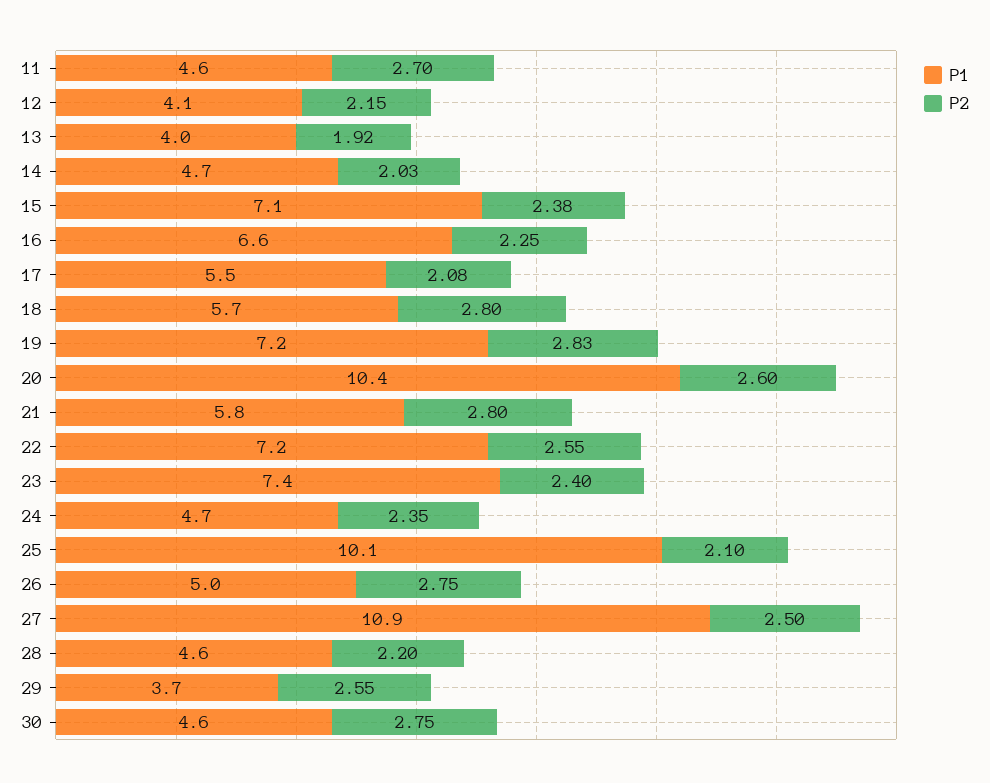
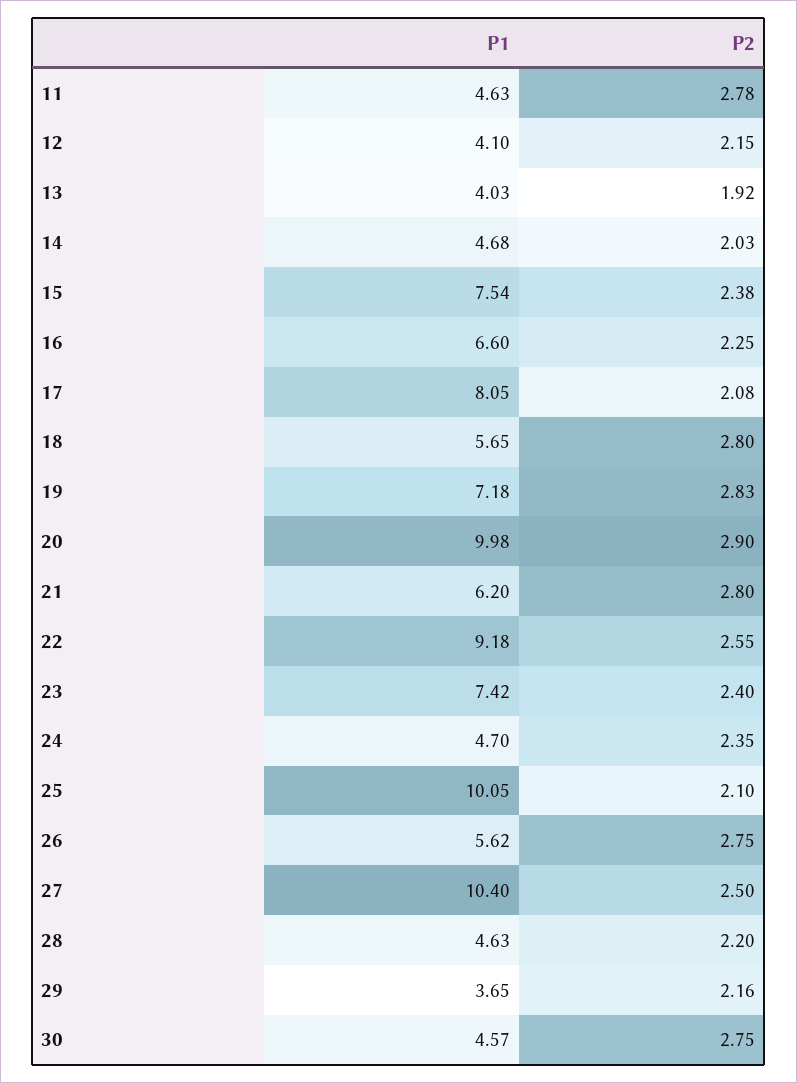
  {
    "P1": {
      "11": 4.63,
      "12": 4.1,
      "13": 4.03,
      "14": 4.68,
-     "15": 7.1,
+     "15": 7.54,
      "16": 6.6,
-     "17": 5.5,
+     "17": 8.05,
      "18": 5.65,
      "19": 7.18,
-     "20": 10.4,
+     "20": 9.98,
-     "21": 5.8,
+     "21": 6.2,
-     "22": 7.2,
+     "22": 9.18,
      "23": 7.42,
      "24": 4.7,
      "25": 10.05,
-     "26": 5,
+     "26": 5.62,
-     "27": 10.9,
+     "27": 10.4,
      "28": 4.63,
      "29": 3.65,
      "30": 4.57
    },
    "P2": {
-     "11": 2.7,
+     "11": 2.78,
      "12": 2.15,
      "13": 1.92,
      "14": 2.03,
      "15": 2.38,
      "16": 2.25,
      "17": 2.08,
      "18": 2.8,
      "19": 2.83,
-     "20": 2.6,
+     "20": 2.9,
      "21": 2.8,
      "22": 2.55,
      "23": 2.4,
      "24": 2.35,
      "25": 2.1,
      "26": 2.75,
      "27": 2.5,
      "28": 2.2,
-     "29": 2.55,
+     "29": 2.16,
      "30": 2.75
    }
  }

